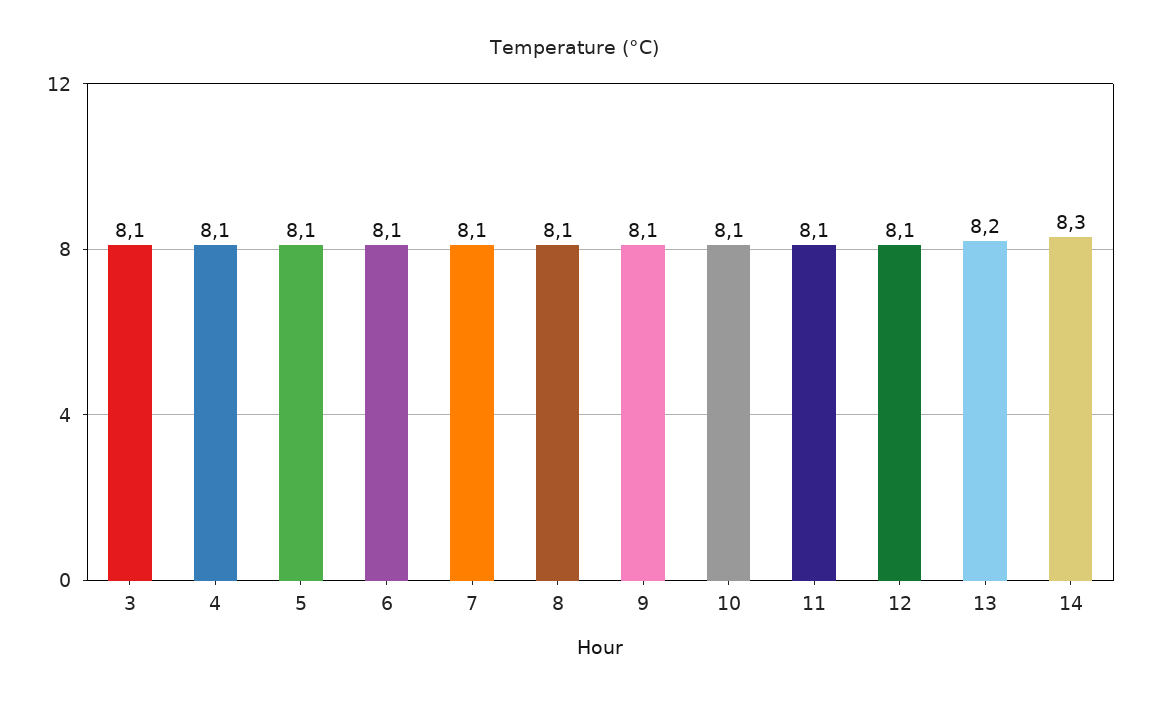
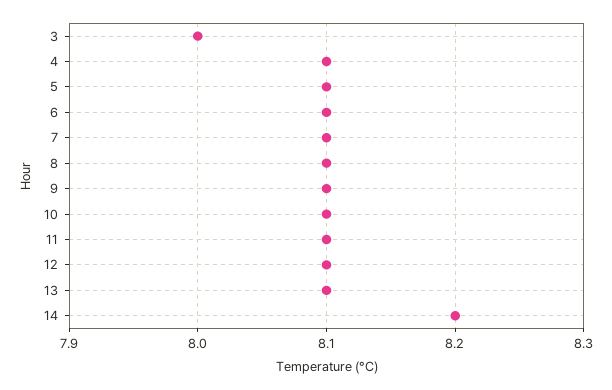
  {
-   "3": 8.1,
+   "3": 8,
    "4": 8.1,
    "5": 8.1,
    "6": 8.1,
    "7": 8.1,
    "8": 8.1,
    "9": 8.1,
    "10": 8.1,
    "11": 8.1,
    "12": 8.1,
-   "13": 8.2,
+   "13": 8.1,
-   "14": 8.3
+   "14": 8.2
  }

